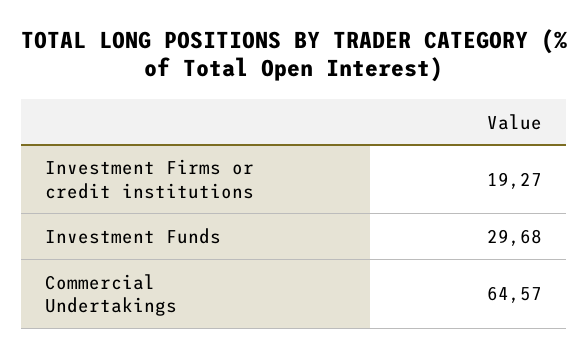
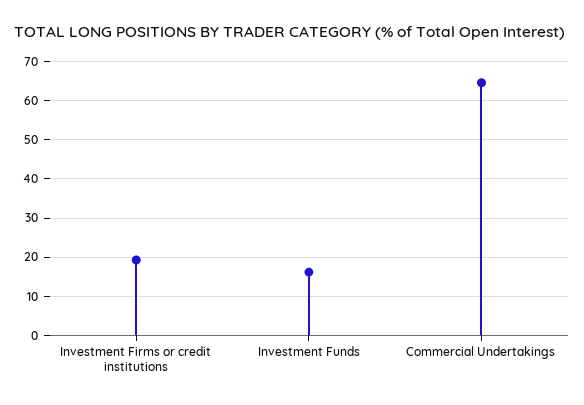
  {
    "Investment Firms or credit institutions": 19.27,
-   "Investment Funds": 29.68,
+   "Investment Funds": 16,
    "Commercial Undertakings": 64.57
  }

